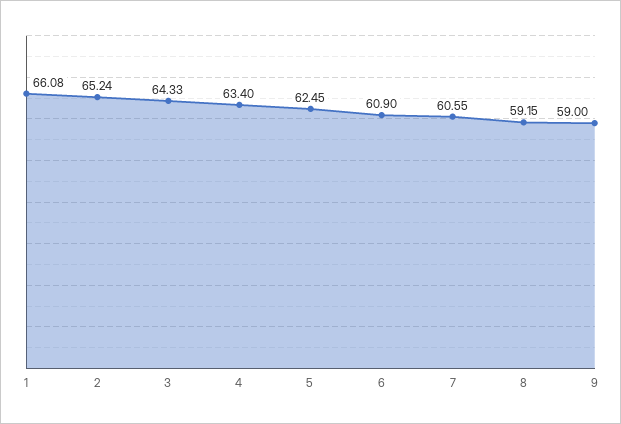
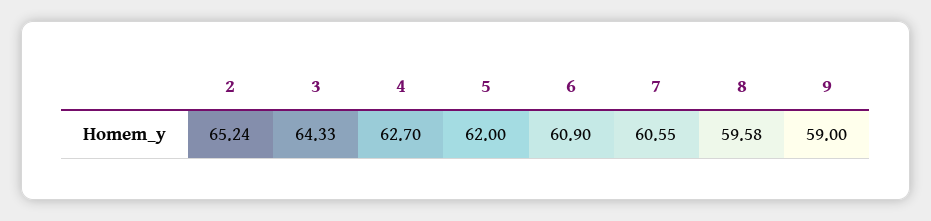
  {
-   "1": 66.08,
    "2": 65.24,
    "3": 64.33,
-   "4": 63.4,
+   "4": 62.7,
-   "5": 62.45,
+   "5": 62,
    "6": 60.9,
    "7": 60.55,
-   "8": 59.15,
+   "8": 59.58,
    "9": 59
  }

